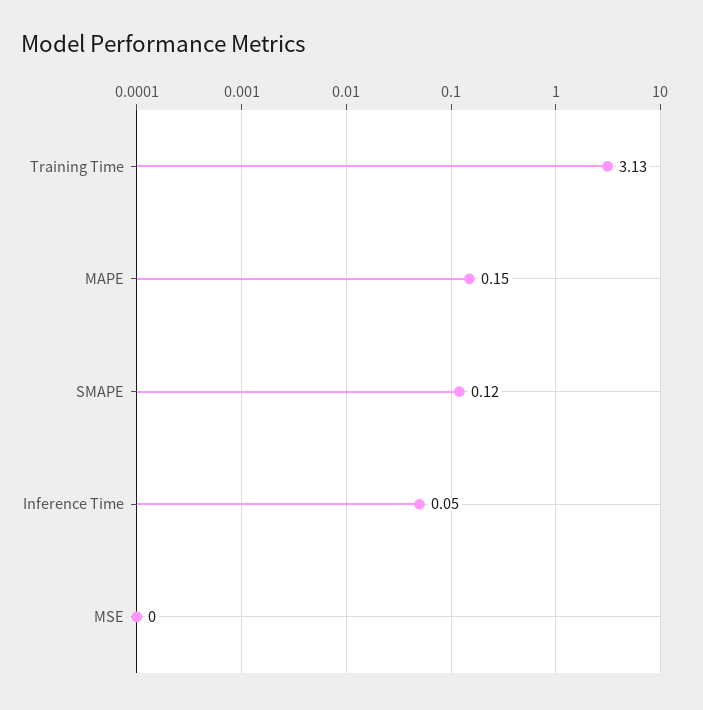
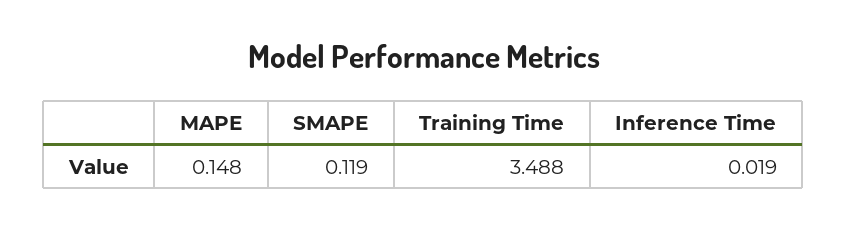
  {
-   "Training Time": 3.13,
+   "Training Time": 3.488,
    "MAPE": 0.148,
    "SMAPE": 0.119,
-   "Inference Time": 0.05,
+   "Inference Time": 0.019
-   "MSE": 0
  }

